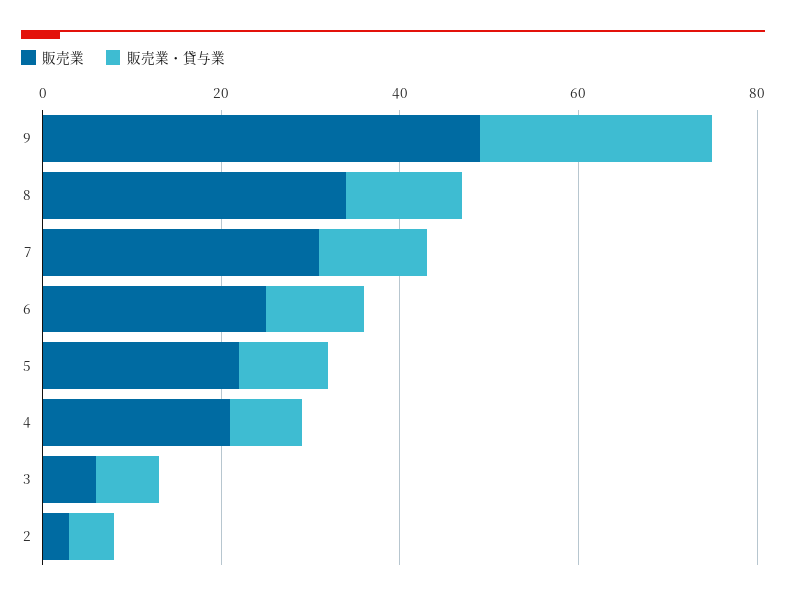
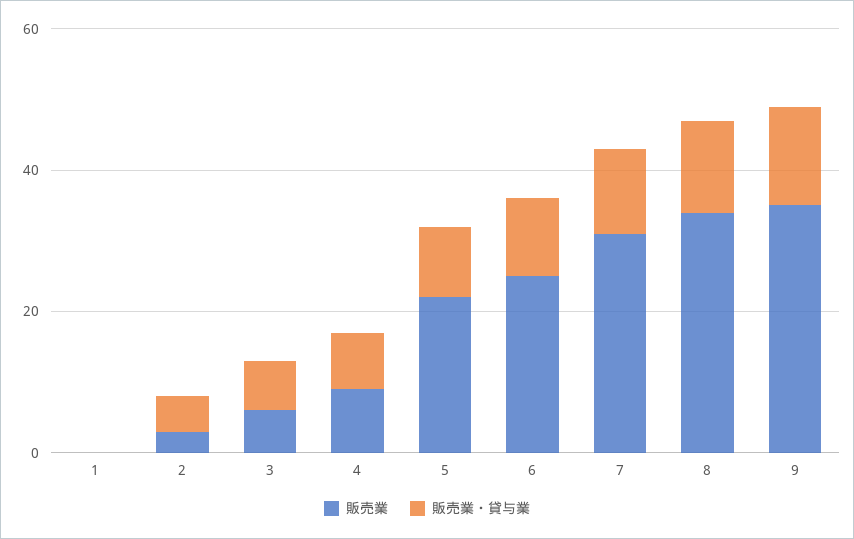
  {
    "販売業": {
-     "9": 50,
+     "9": 35,
      "8": 35,
      "7": 30,
      "6": 25,
      "5": 20,
-     "4": 20,
+     "4": 10,
      "3": 5,
-     "2": 5
+     "2": 5,
+     "1": 0
    },
    "販売業・貸与業": {
-     "9": 25,
+     "9": 15,
      "8": 15,
      "7": 10,
      "6": 10,
      "5": 10,
      "4": 10,
      "3": 5,
-     "2": 5
+     "2": 5,
+     "1": 0
    }
  }

